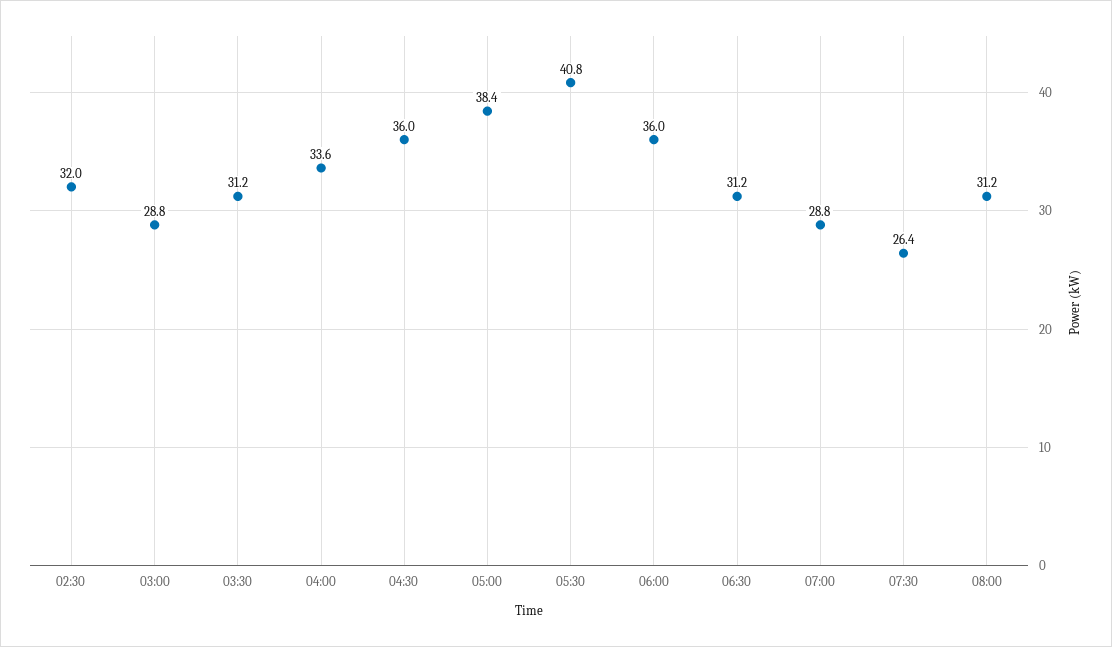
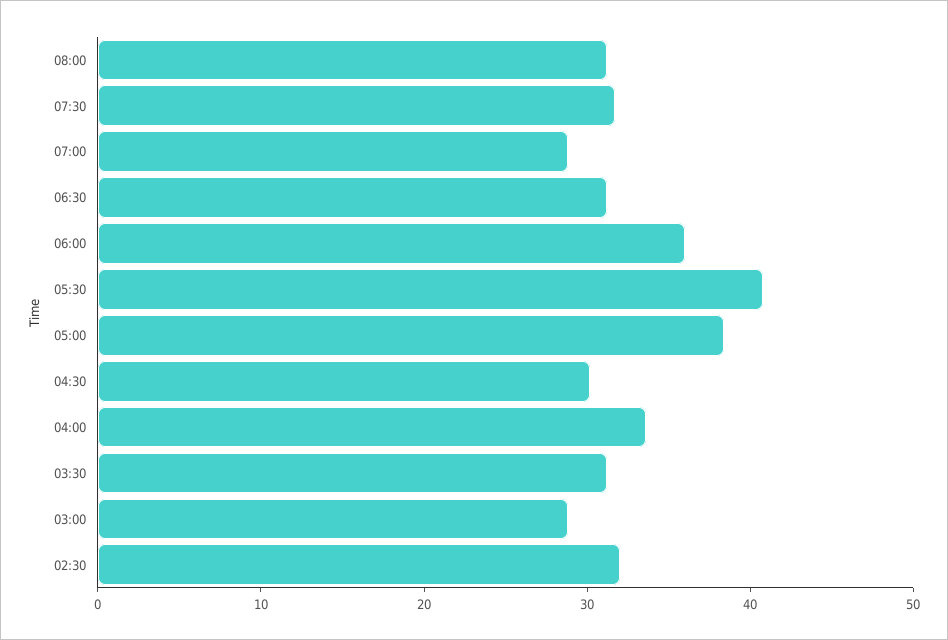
  {
    "02:30": 32,
    "03:00": 28.8,
    "03:30": 31.2,
    "04:00": 33.6,
-   "04:30": 36,
+   "04:30": 30,
    "05:00": 38.4,
    "05:30": 40.8,
    "06:00": 36,
    "06:30": 31.2,
    "07:00": 28.8,
-   "07:30": 26.4,
+   "07:30": 32,
    "08:00": 31.2
  }

